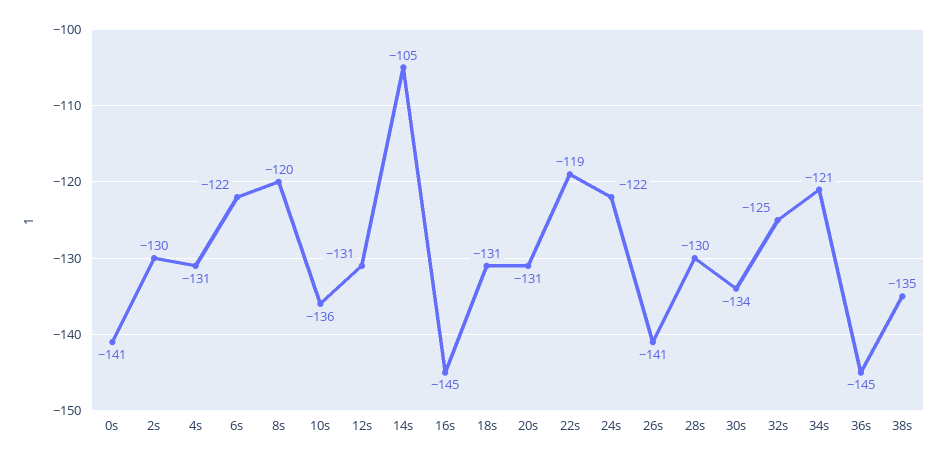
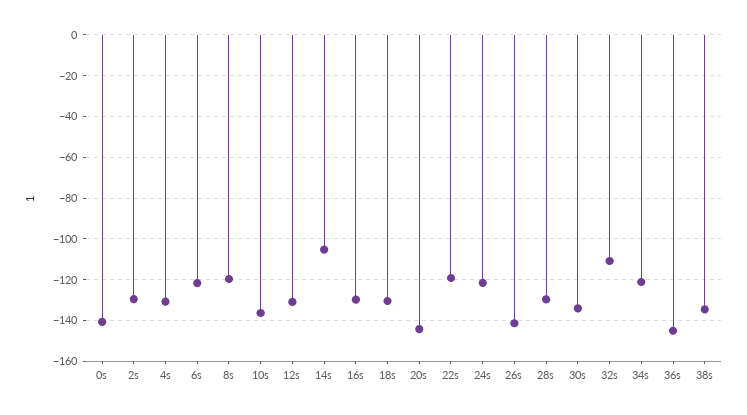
  {
    "0s": -141,
    "2s": -130,
    "4s": -131,
    "6s": -122,
    "8s": -120,
    "10s": -136,
    "12s": -131,
    "14s": -105,
-   "16s": -145,
+   "16s": -130,
    "18s": -131,
-   "20s": -131,
+   "20s": -145,
    "22s": -119,
    "24s": -122,
    "26s": -141,
    "28s": -130,
    "30s": -134,
-   "32s": -125,
+   "32s": -110,
    "34s": -121,
    "36s": -145,
    "38s": -135
  }

